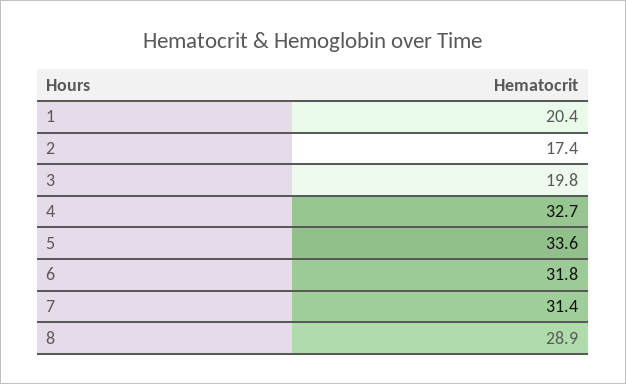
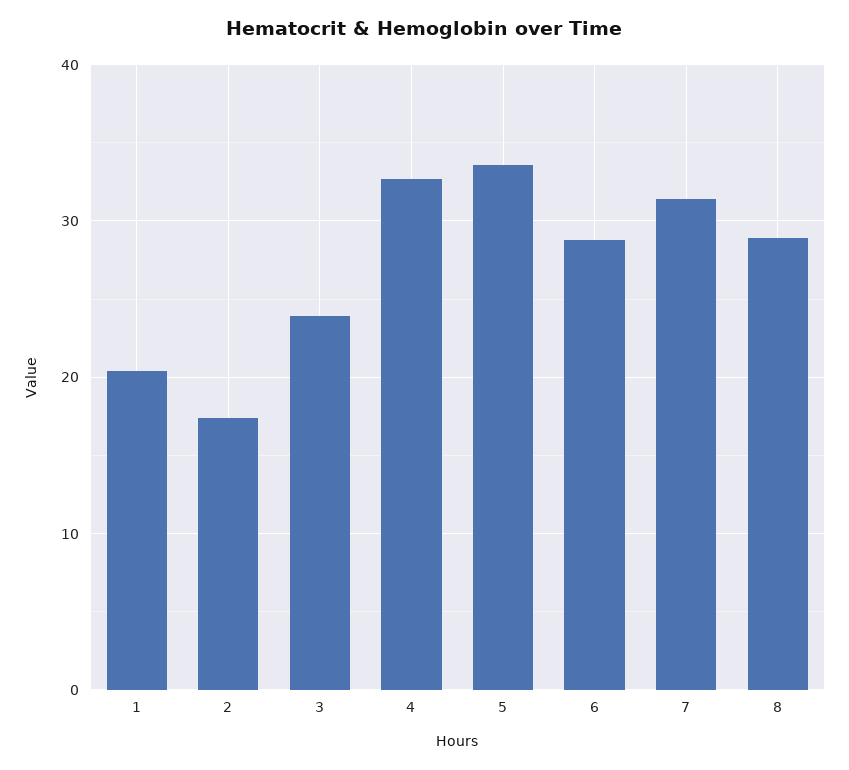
  {
    "1": 20.4,
    "2": 17.4,
-   "3": 19.8,
+   "3": 24,
    "4": 32.7,
    "5": 33.6,
-   "6": 31.8,
+   "6": 29,
    "7": 31.4,
    "8": 28.9
  }

